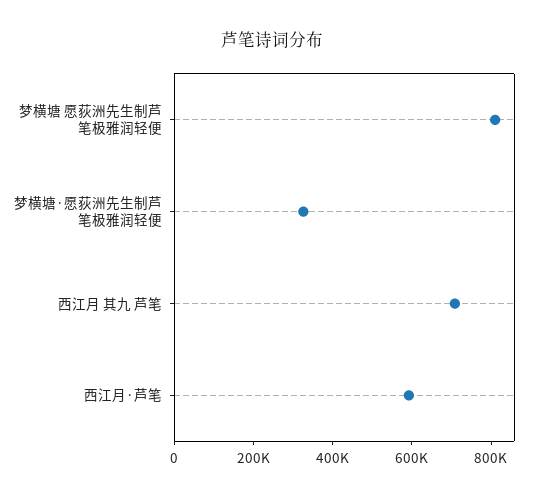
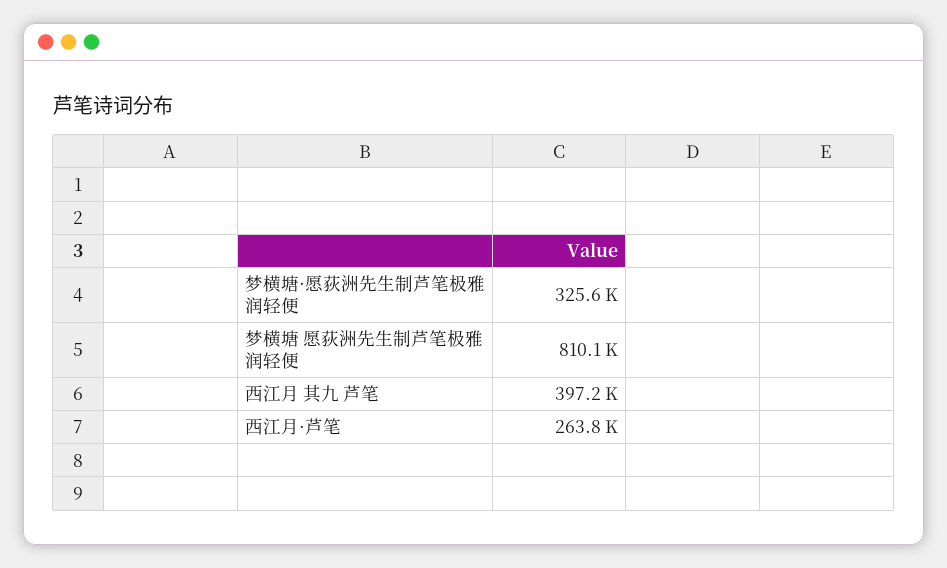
  {
    "梦横塘 愿荻洲先生制芦笔极雅润轻便": 810100,
    "梦横塘·愿荻洲先生制芦笔极雅润轻便": 325600,
-   "西江月 其九 芦笔": 700000,
+   "西江月 其九 芦笔": 397200,
-   "西江月·芦笔": 600000
+   "西江月·芦笔": 263800
  }

